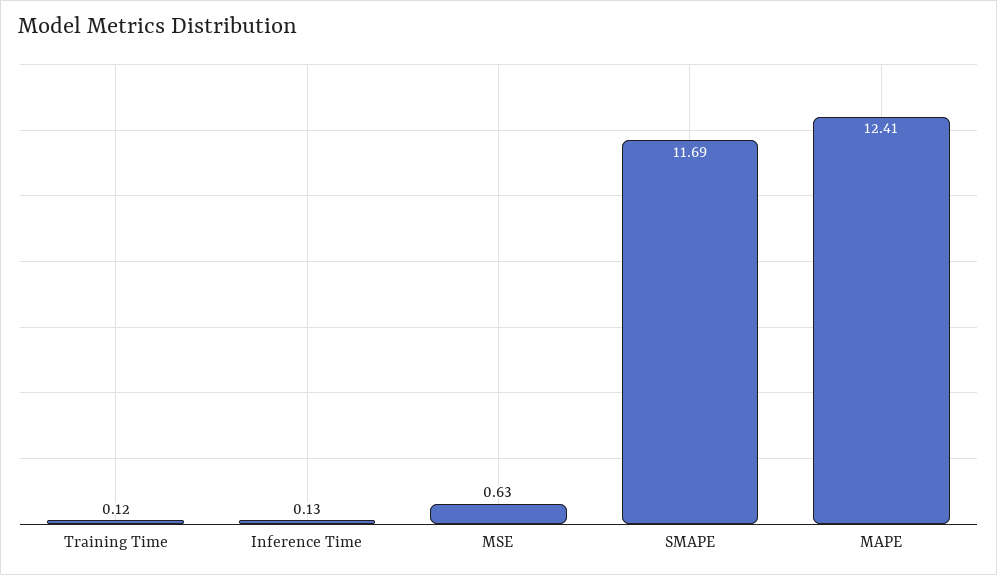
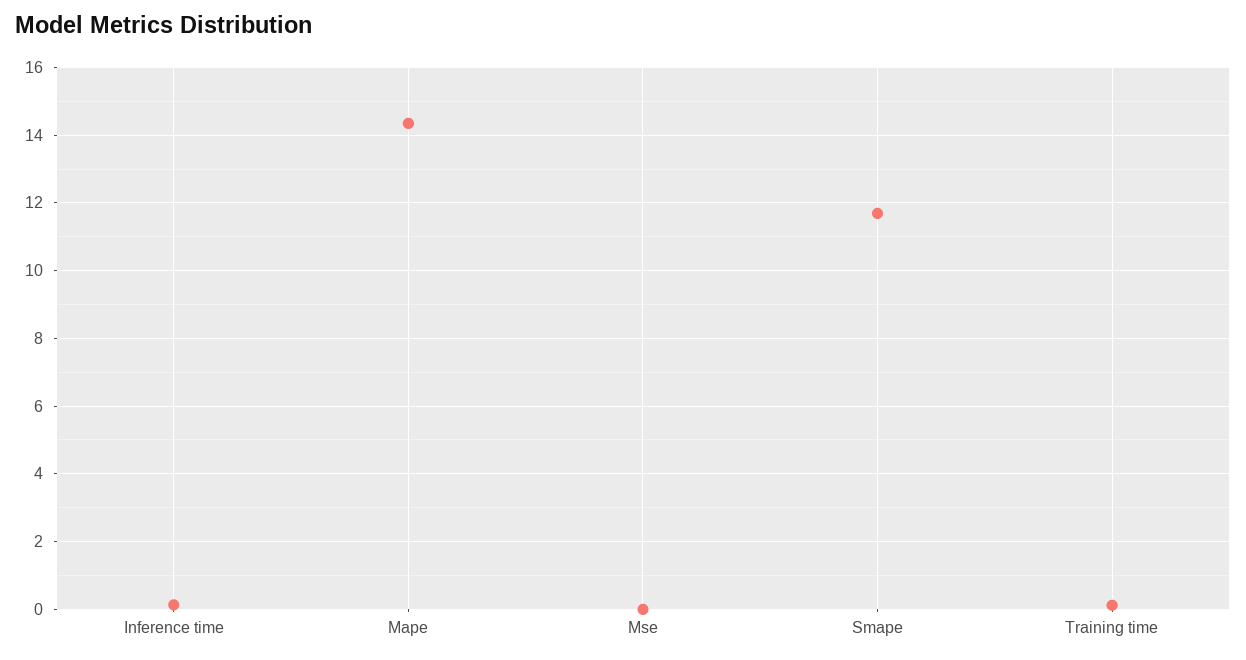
  {
    "Training Time": 0.12,
    "Inference Time": 0.13,
-   "MSE": 0.63,
+   "MSE": 0,
    "SMAPE": 11.69,
-   "MAPE": 12.41
+   "MAPE": 14.4
  }

